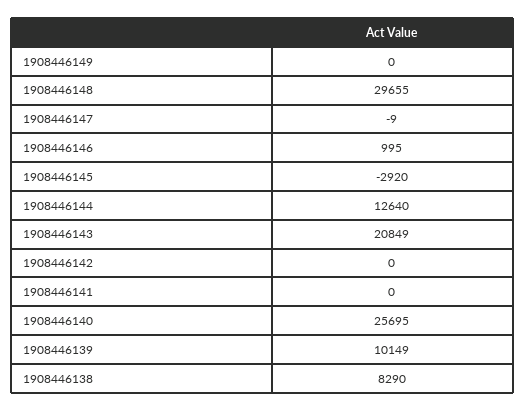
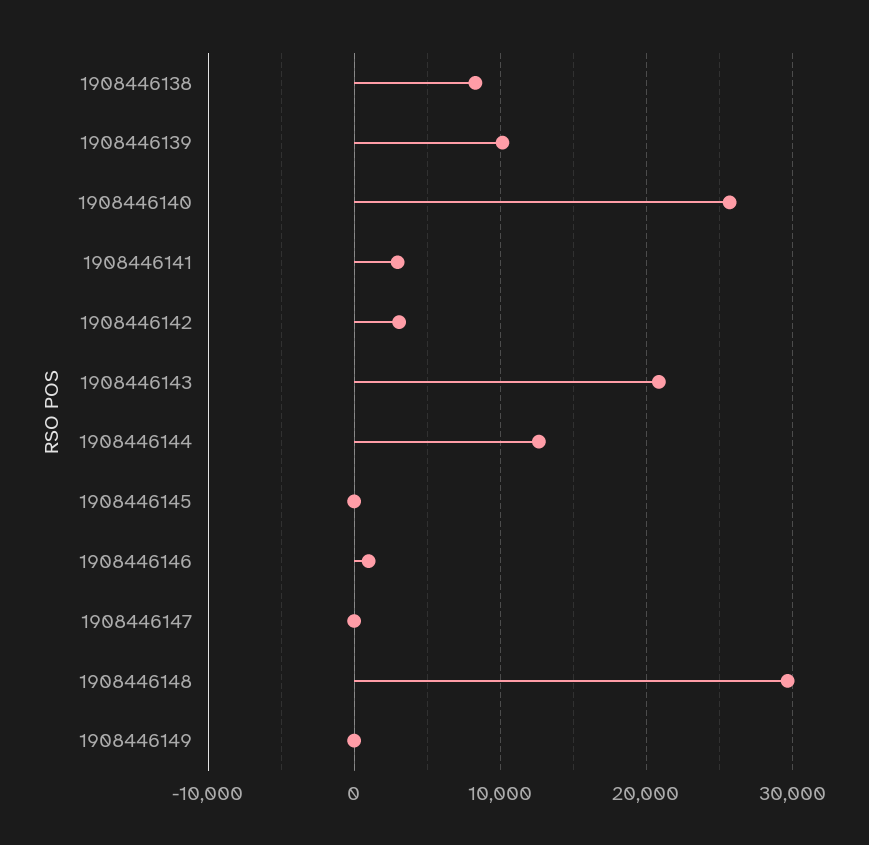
  {
    "1908446149": 0,
    "1908446148": 29655,
    "1908446147": -9,
    "1908446146": 995,
-   "1908446145": -2920,
+   "1908446145": 0,
    "1908446144": 12640,
    "1908446143": 20849,
-   "1908446142": 0,
+   "1908446142": 3000,
-   "1908446141": 0,
+   "1908446141": 3000,
    "1908446140": 25695,
    "1908446139": 10149,
    "1908446138": 8290
  }

